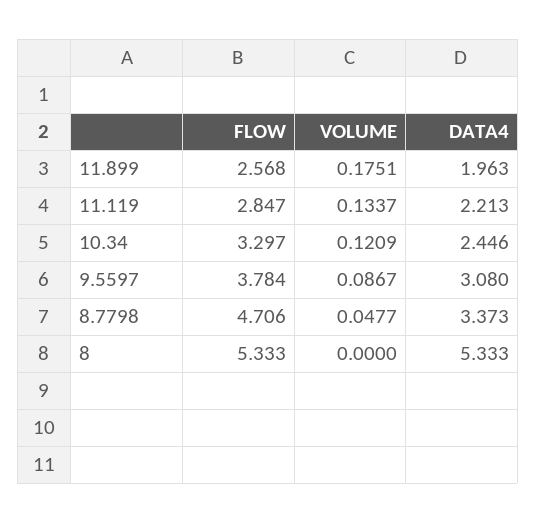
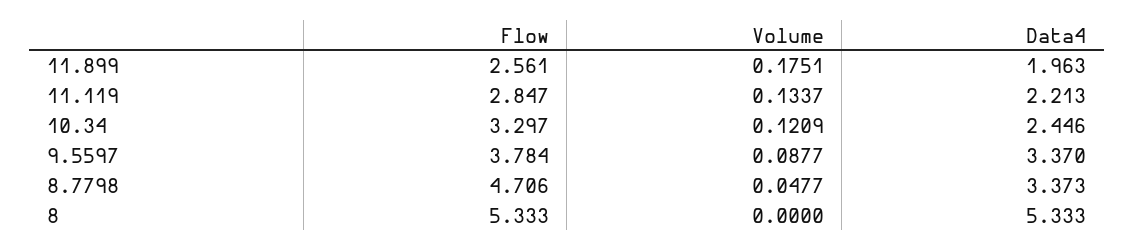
  {
    "FLOW": {
-     "11.899": 2.568,
+     "11.899": 2.561,
      "11.119": 2.847,
      "10.34": 3.297,
      "9.5597": 3.784,
      "8.7798": 4.706,
      "8": 5.333
    },
    "VOLUME": {
      "11.899": 0.1751,
      "11.119": 0.1337,
      "10.34": 0.1209,
-     "9.5597": 0.0867,
+     "9.5597": 0.0877,
      "8.7798": 0.0477,
      "8": 0
    },
    "DATA4": {
      "11.899": 1.963,
      "11.119": 2.213,
      "10.34": 2.446,
-     "9.5597": 3.08,
+     "9.5597": 3.37,
      "8.7798": 3.373,
      "8": 5.333
    }
  }

